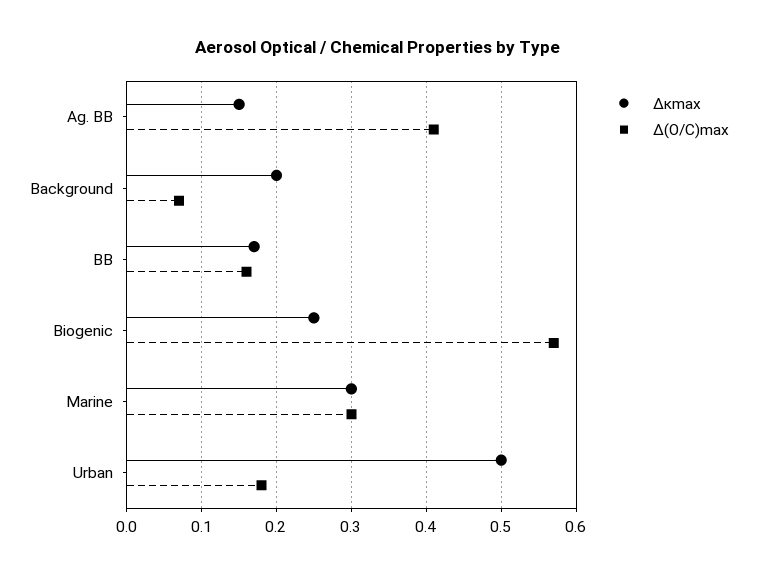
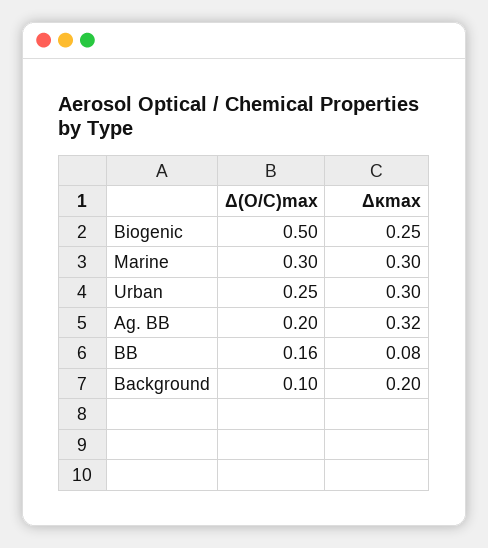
  {
    "Δκmax": {
-     "Ag. BB": 0.15,
+     "Ag. BB": 0.32,
      "Background": 0.2,
-     "BB": 0.17,
+     "BB": 0.08,
      "Biogenic": 0.25,
      "Marine": 0.3,
-     "Urban": 0.5
+     "Urban": 0.3
    },
    "Δ(O/C)max": {
-     "Ag. BB": 0.41,
+     "Ag. BB": 0.2,
-     "Background": 0.07,
+     "Background": 0.1,
      "BB": 0.16,
-     "Biogenic": 0.57,
+     "Biogenic": 0.5,
      "Marine": 0.3,
-     "Urban": 0.18
+     "Urban": 0.25
    }
  }

